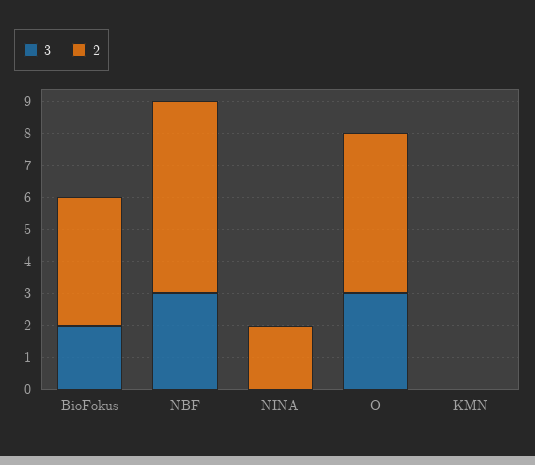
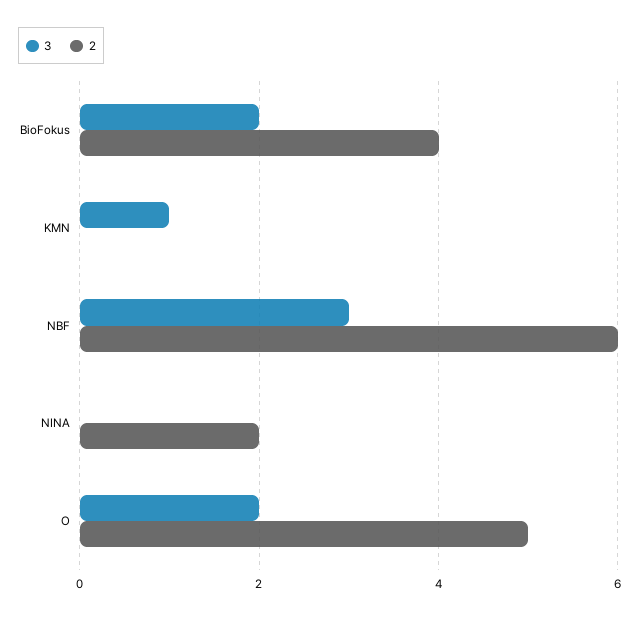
  {
    "3": {
      "BioFokus": 2,
      "NBF": 3,
      "NINA": 0,
-     "O": 3,
+     "O": 2,
-     "KMN": 0
+     "KMN": 1
    },
    "2": {
      "BioFokus": 4,
      "NBF": 6,
      "NINA": 2,
      "O": 5,
      "KMN": 0
    }
  }

